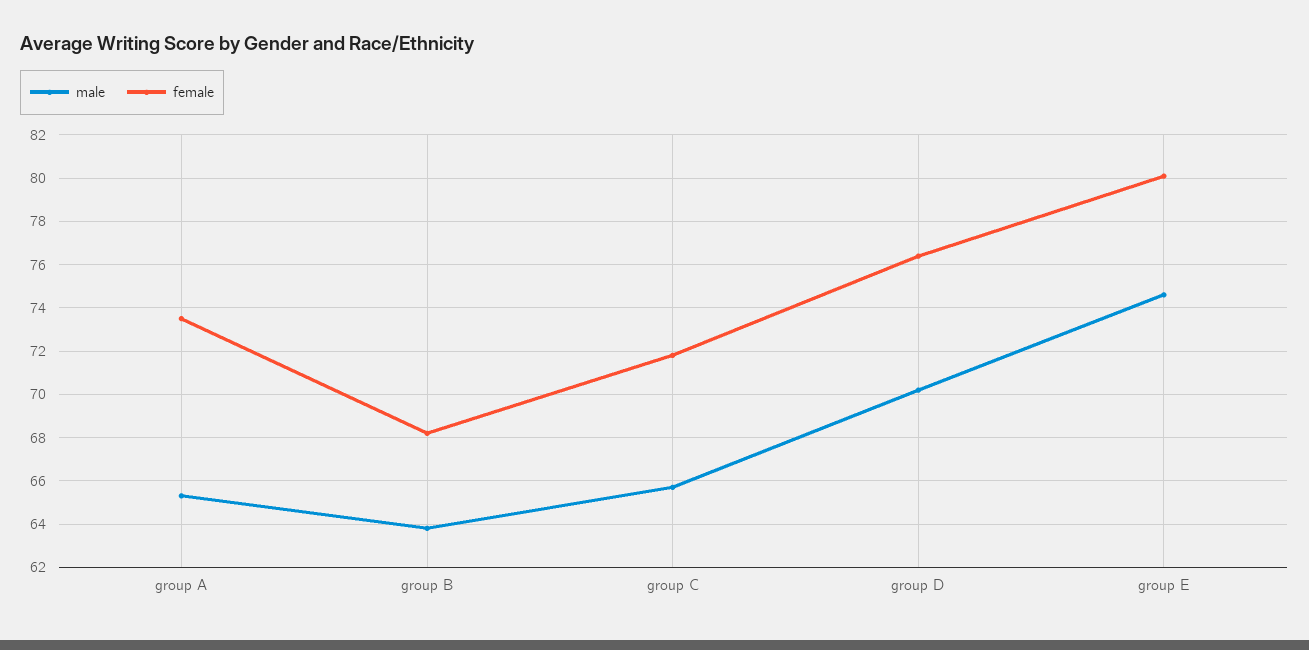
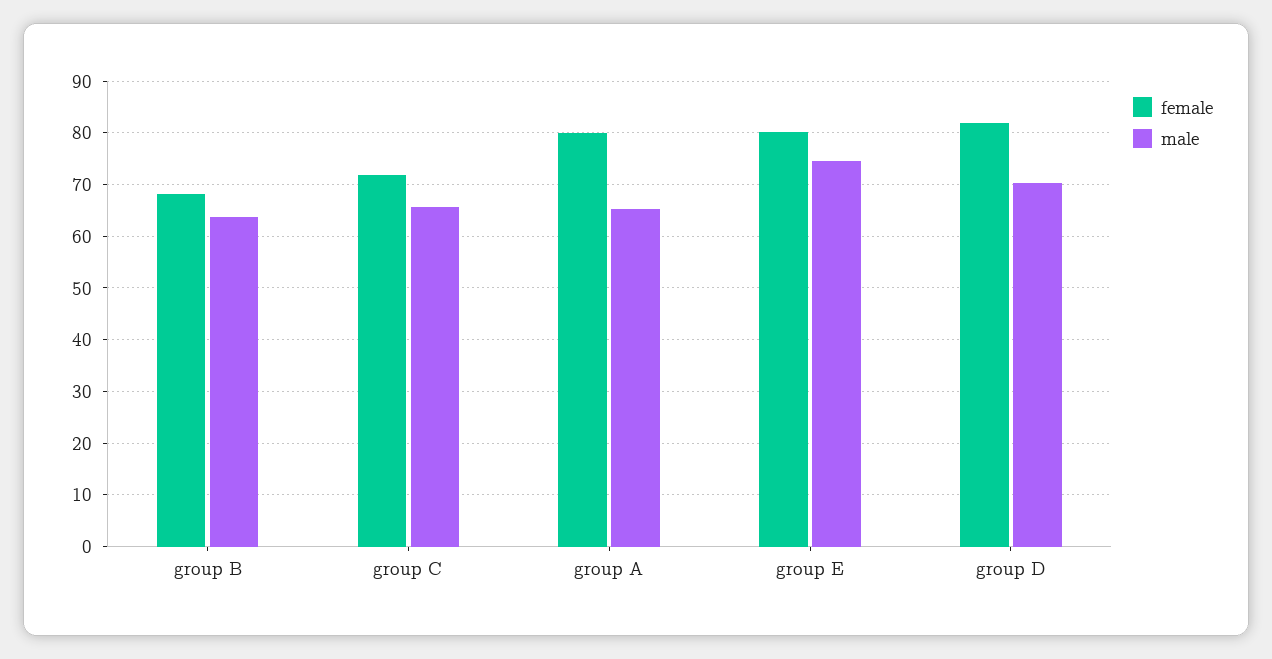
  {
    "male": {
      "group A": 65.5,
      "group B": 64,
      "group C": 65.5,
      "group D": 70,
      "group E": 74.5
    },
    "female": {
-     "group A": 73.5,
+     "group A": 80,
      "group B": 68,
      "group C": 72,
-     "group D": 76.5,
+     "group D": 82,
      "group E": 80
    }
  }

